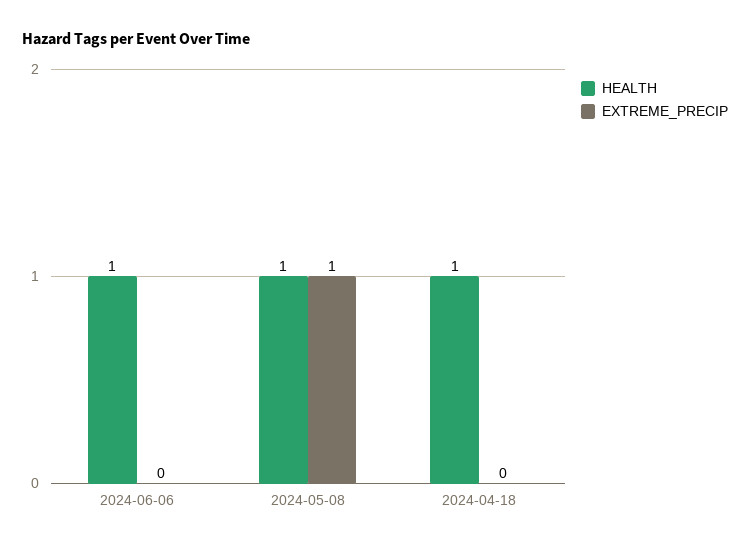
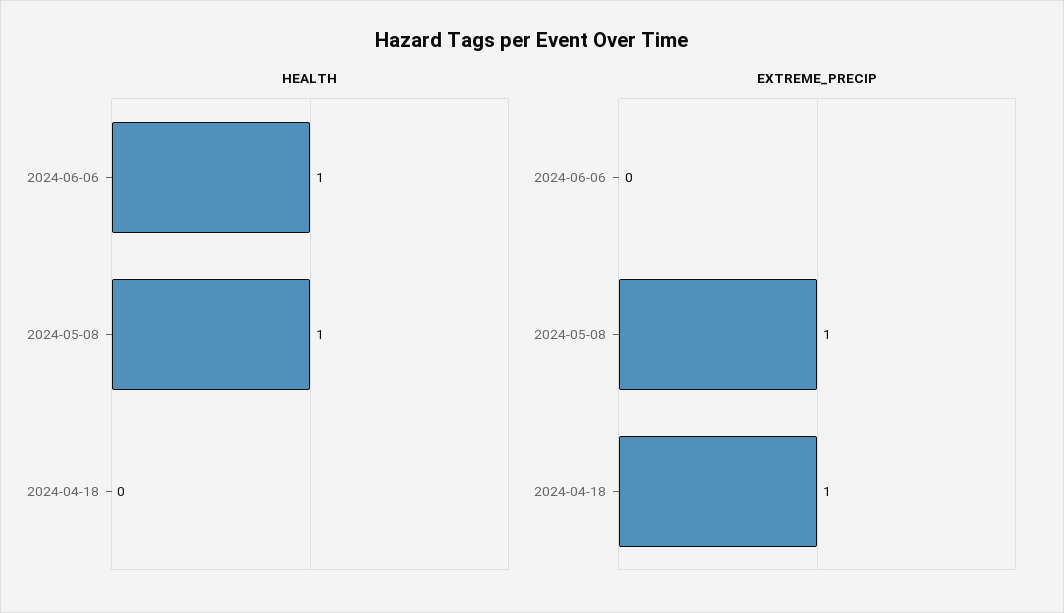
  {
    "HEALTH": {
      "2024-06-06": 1,
      "2024-05-08": 1,
-     "2024-04-18": 1
+     "2024-04-18": 0
    },
    "EXTREME_PRECIP": {
      "2024-06-06": 0,
      "2024-05-08": 1,
-     "2024-04-18": 0
+     "2024-04-18": 1
    }
  }

